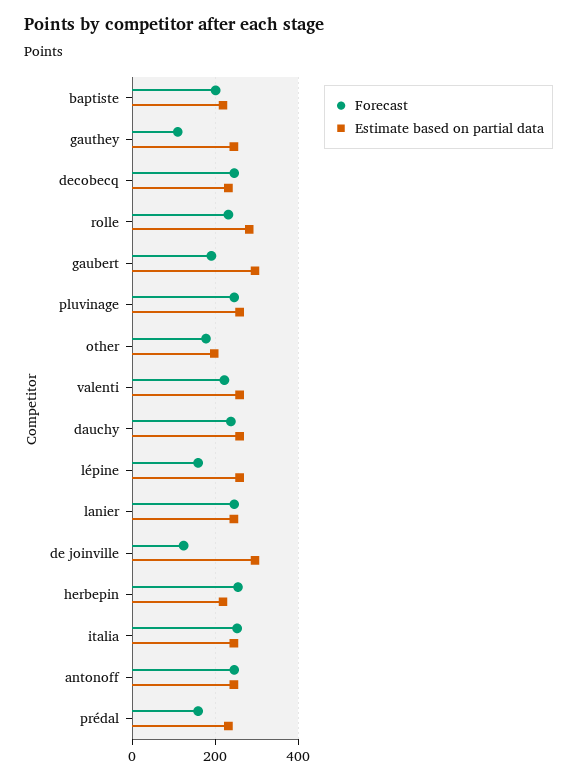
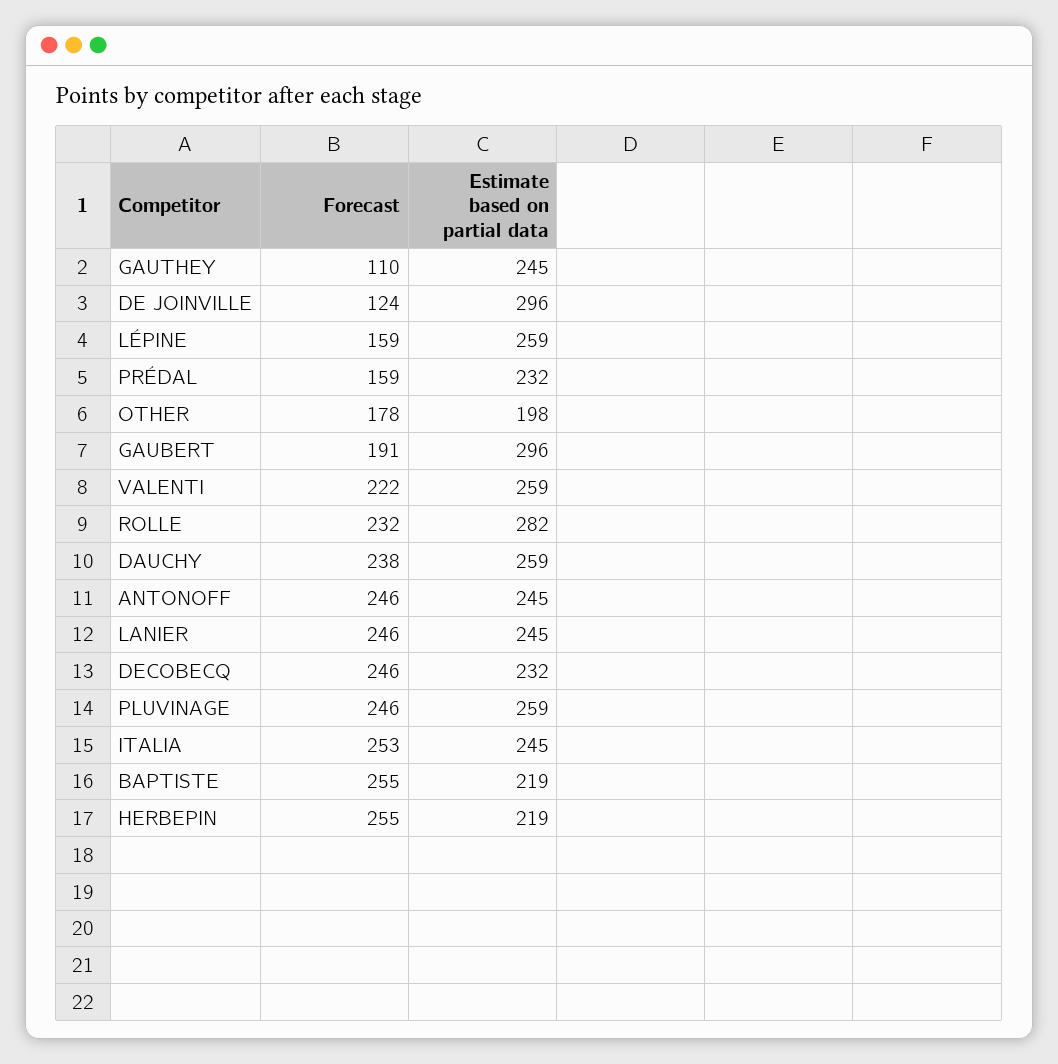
  {
    "Forecast": {
-     "baptiste": 200,
+     "baptiste": 255,
      "gauthey": 110,
      "decobecq": 246,
      "rolle": 232,
      "gaubert": 191,
      "pluvinage": 246,
      "other": 178,
      "valenti": 222,
      "dauchy": 238,
      "lépine": 159,
      "lanier": 246,
      "de joinville": 124,
      "herbepin": 255,
      "italia": 253,
      "antonoff": 246,
      "prédal": 159
    },
    "Estimate based on partial data": {
      "baptiste": 219,
      "gauthey": 245,
      "decobecq": 232,
      "rolle": 282,
      "gaubert": 296,
      "pluvinage": 259,
      "other": 198,
      "valenti": 259,
      "dauchy": 259,
      "lépine": 259,
      "lanier": 245,
      "de joinville": 296,
      "herbepin": 219,
      "italia": 245,
      "antonoff": 245,
      "prédal": 232
    }
  }

